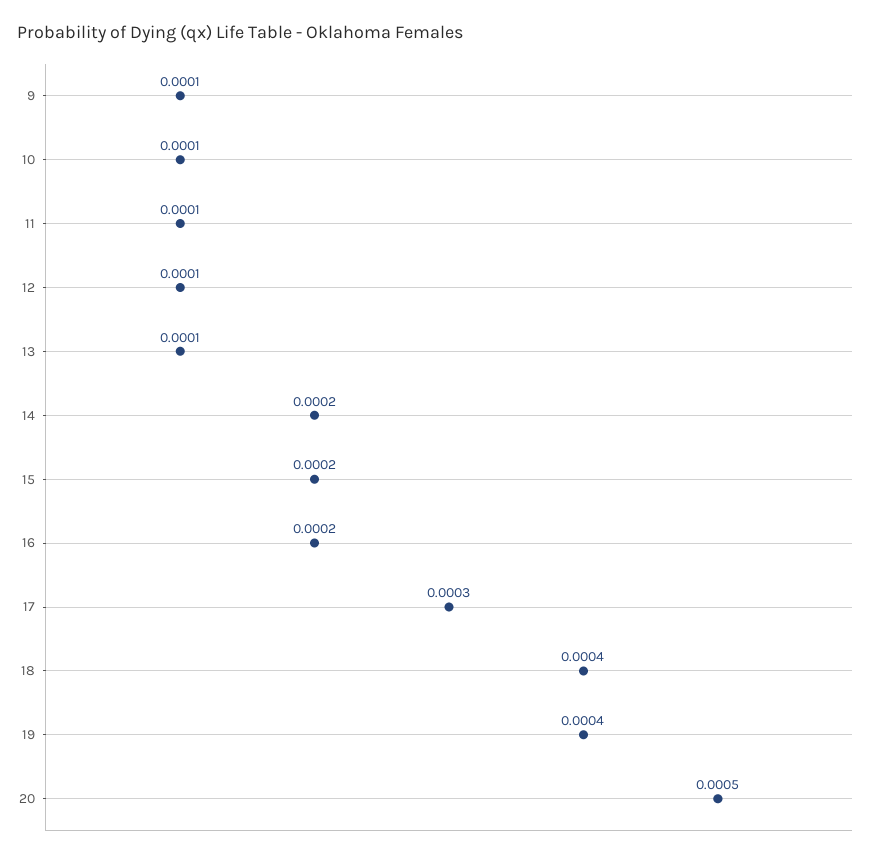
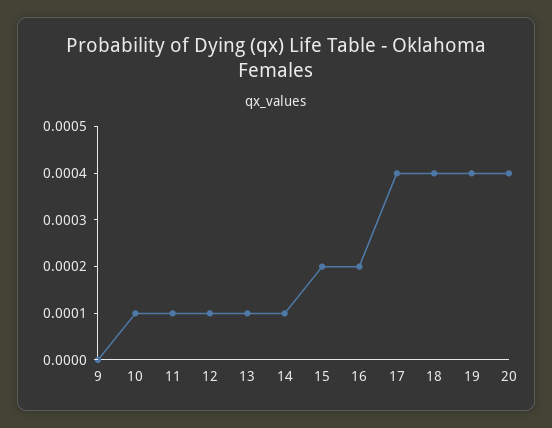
  {
-   "9": 0.0001,
+   "9": 0,
    "10": 0.0001,
    "11": 0.0001,
    "12": 0.0001,
    "13": 0.0001,
-   "14": 0.0002,
+   "14": 0.0001,
    "15": 0.0002,
    "16": 0.0002,
-   "17": 0.0003,
+   "17": 0.0004,
    "18": 0.0004,
    "19": 0.0004,
-   "20": 0.0005
+   "20": 0.0004
  }

